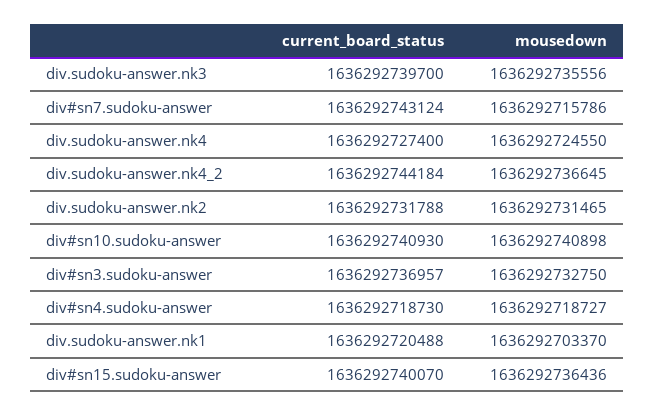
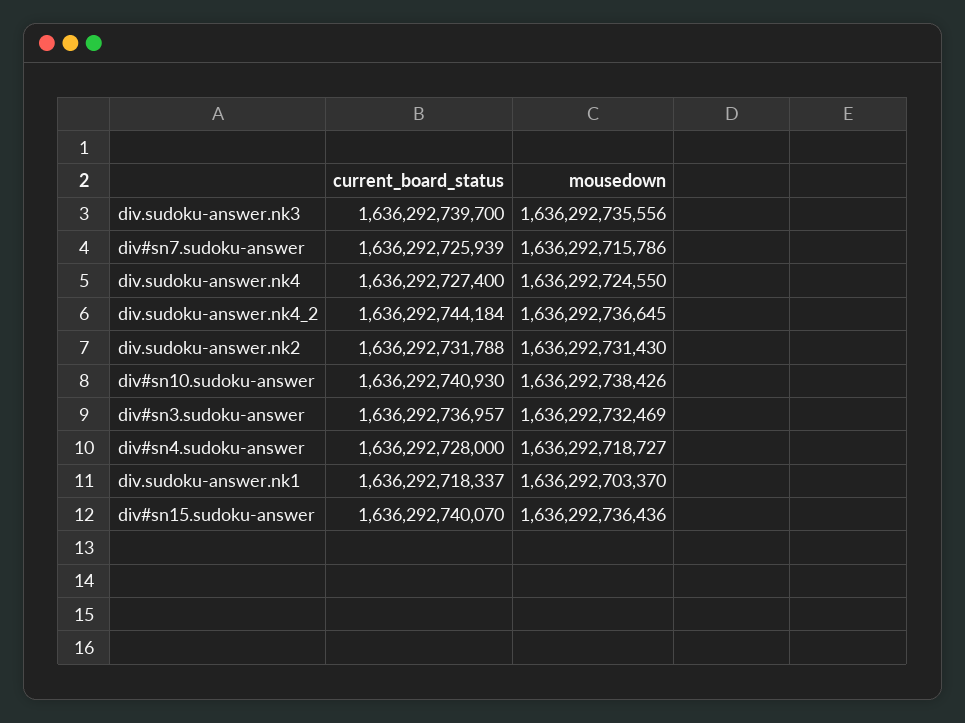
  {
    "current_board_status": {
      "div.sudoku-answer.nk3": 1636292739700,
-     "div#sn7.sudoku-answer": 1636292743124,
+     "div#sn7.sudoku-answer": 1636292725939,
      "div.sudoku-answer.nk4": 1636292727400,
      "div.sudoku-answer.nk4_2": 1636292744184,
      "div.sudoku-answer.nk2": 1636292731788,
      "div#sn10.sudoku-answer": 1636292740930,
      "div#sn3.sudoku-answer": 1636292736957,
-     "div#sn4.sudoku-answer": 1636292718730,
+     "div#sn4.sudoku-answer": 1636292728000,
-     "div.sudoku-answer.nk1": 1636292720488,
+     "div.sudoku-answer.nk1": 1636292718337,
      "div#sn15.sudoku-answer": 1636292740070
    },
    "mousedown": {
      "div.sudoku-answer.nk3": 1636292735556,
      "div#sn7.sudoku-answer": 1636292715786,
      "div.sudoku-answer.nk4": 1636292724550,
      "div.sudoku-answer.nk4_2": 1636292736645,
-     "div.sudoku-answer.nk2": 1636292731465,
+     "div.sudoku-answer.nk2": 1636292731430,
-     "div#sn10.sudoku-answer": 1636292740898,
+     "div#sn10.sudoku-answer": 1636292738426,
-     "div#sn3.sudoku-answer": 1636292732750,
+     "div#sn3.sudoku-answer": 1636292732469,
      "div#sn4.sudoku-answer": 1636292718727,
      "div.sudoku-answer.nk1": 1636292703370,
      "div#sn15.sudoku-answer": 1636292736436
    }
  }

